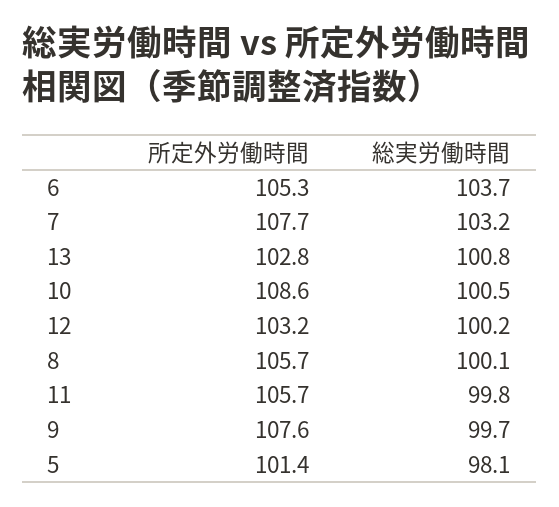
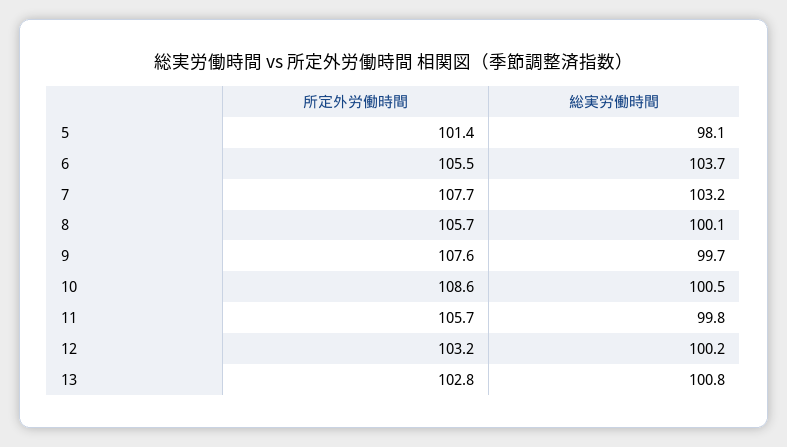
  {
    "所定外労働時間": {
-     "6": 105.3,
+     "6": 105.5,
      "7": 107.7,
      "13": 102.8,
      "10": 108.6,
      "12": 103.2,
      "8": 105.7,
      "11": 105.7,
      "9": 107.6,
      "5": 101.4
    },
    "総実労働時間": {
      "6": 103.7,
      "7": 103.2,
      "13": 100.8,
      "10": 100.5,
      "12": 100.2,
      "8": 100.1,
      "11": 99.8,
      "9": 99.7,
      "5": 98.1
    }
  }

